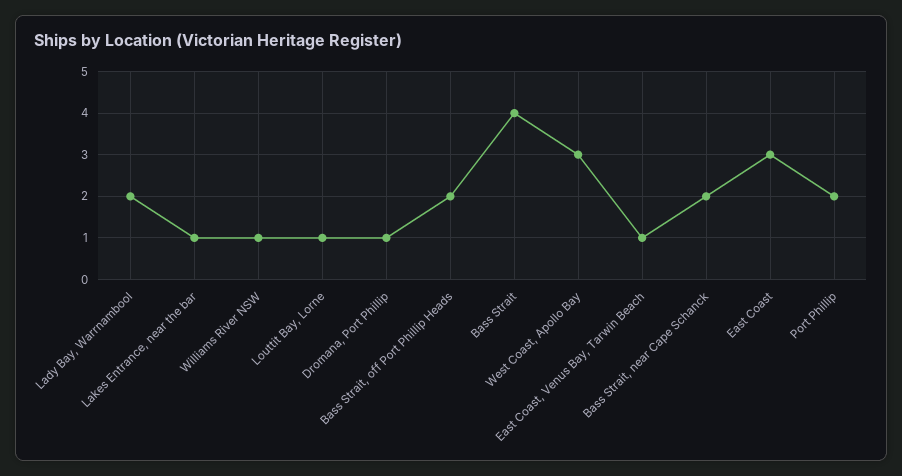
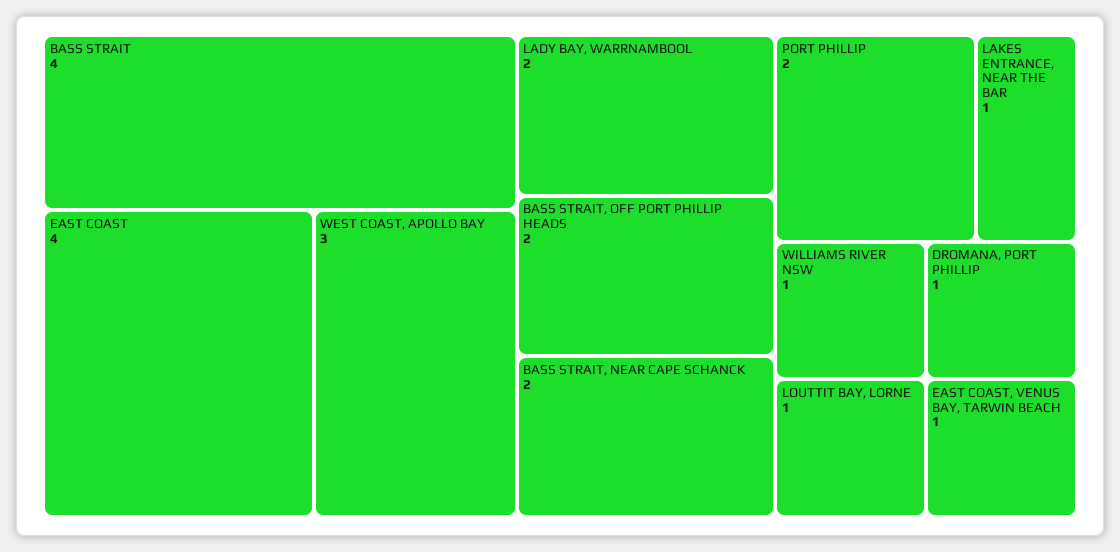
  {
    "Lady Bay, Warrnambool": 2,
    "Lakes Entrance, near the bar": 1,
    "Williams River NSW": 1,
    "Louttit Bay, Lorne": 1,
    "Dromana, Port Phillip": 1,
    "Bass Strait, off Port Phillip Heads": 2,
    "Bass Strait": 4,
    "West Coast, Apollo Bay": 3,
    "East Coast, Venus Bay, Tarwin Beach": 1,
    "Bass Strait, near Cape Schanck": 2,
-   "East Coast": 3,
+   "East Coast": 4,
    "Port Phillip": 2
  }

